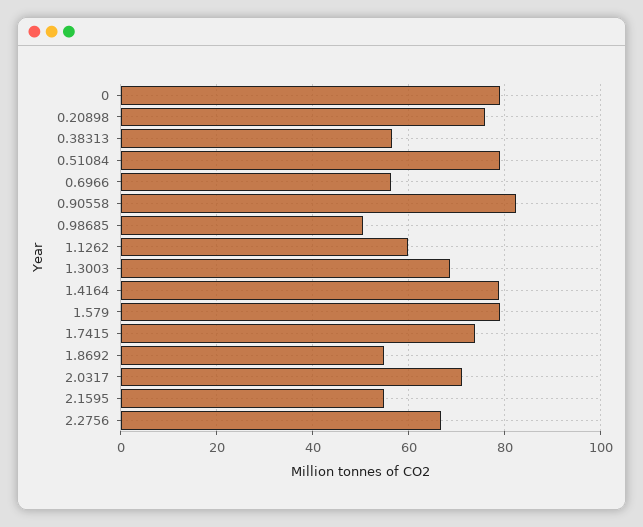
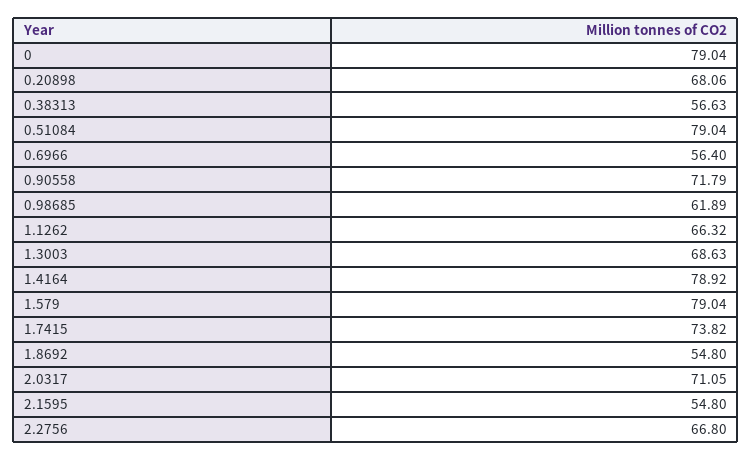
  {
    "0": 79.04,
-   "0.20898": 76,
+   "0.20898": 68.06,
    "0.38313": 56.63,
    "0.51084": 79.04,
    "0.6966": 56.4,
-   "0.90558": 82,
+   "0.90558": 71.79,
-   "0.98685": 50,
+   "0.98685": 61.89,
-   "1.1262": 60,
+   "1.1262": 66.32,
    "1.3003": 68.63,
    "1.4164": 78.92,
    "1.579": 79.04,
    "1.7415": 73.82,
    "1.8692": 54.8,
    "2.0317": 71.05,
    "2.1595": 54.8,
    "2.2756": 66.8
  }

